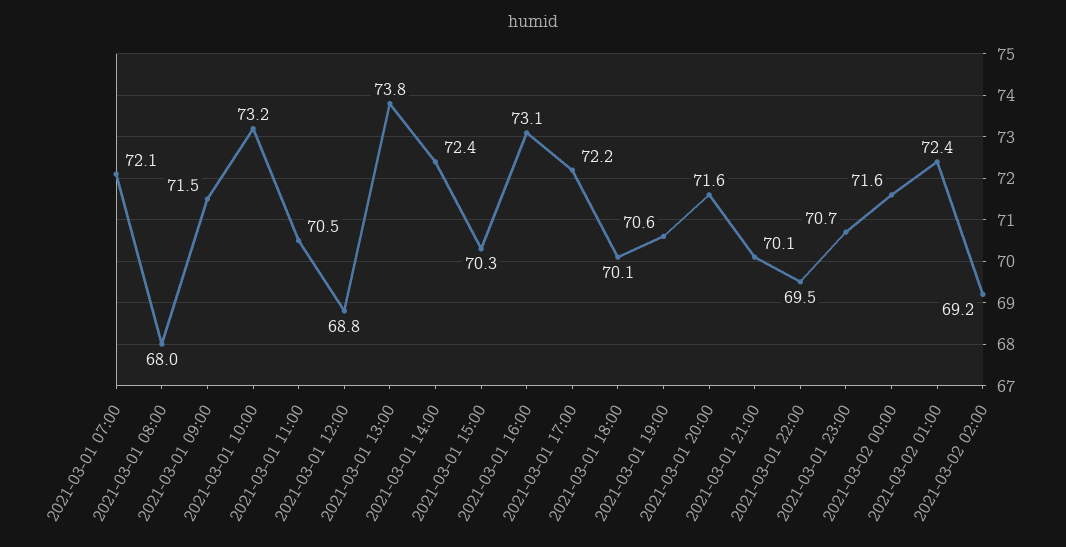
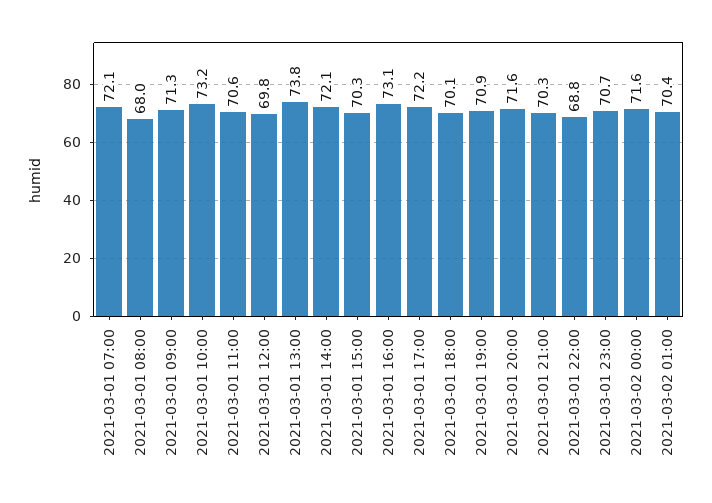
  {
    "2021-03-01 07:00": 72.1,
    "2021-03-01 08:00": 68,
-   "2021-03-01 09:00": 71.5,
+   "2021-03-01 09:00": 71.3,
    "2021-03-01 10:00": 73.2,
-   "2021-03-01 11:00": 70.5,
+   "2021-03-01 11:00": 70.6,
-   "2021-03-01 12:00": 68.8,
+   "2021-03-01 12:00": 69.8,
    "2021-03-01 13:00": 73.8,
-   "2021-03-01 14:00": 72.4,
+   "2021-03-01 14:00": 72.1,
    "2021-03-01 15:00": 70.3,
    "2021-03-01 16:00": 73.1,
    "2021-03-01 17:00": 72.2,
    "2021-03-01 18:00": 70.1,
-   "2021-03-01 19:00": 70.6,
+   "2021-03-01 19:00": 70.9,
    "2021-03-01 20:00": 71.6,
-   "2021-03-01 21:00": 70.1,
+   "2021-03-01 21:00": 70.3,
-   "2021-03-01 22:00": 69.5,
+   "2021-03-01 22:00": 68.8,
    "2021-03-01 23:00": 70.7,
    "2021-03-02 00:00": 71.6,
-   "2021-03-02 01:00": 72.4,
+   "2021-03-02 01:00": 70.4
-   "2021-03-02 02:00": 69.2
  }

